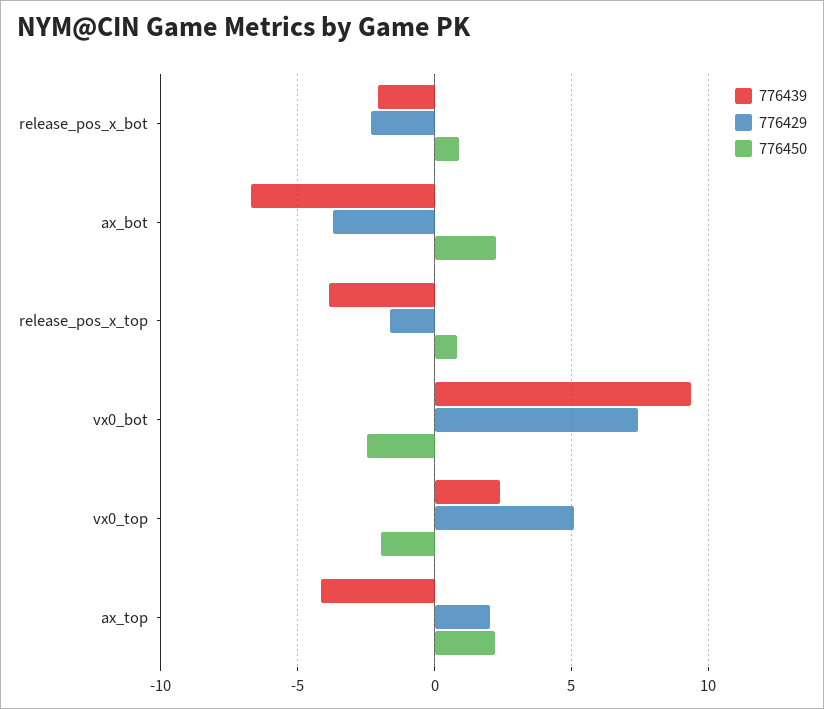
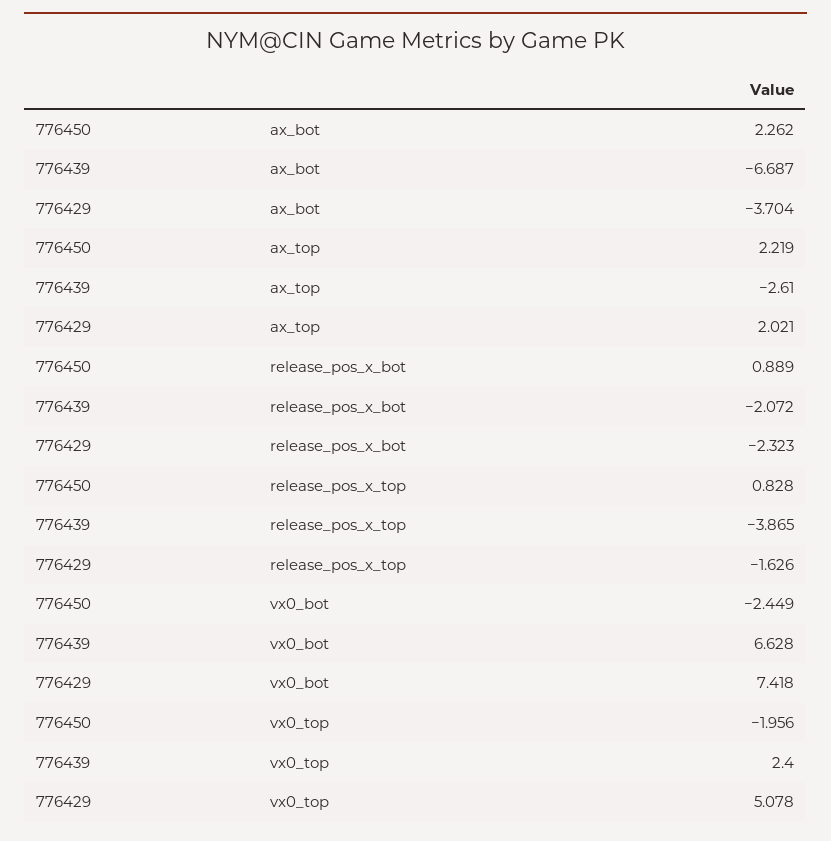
  {
    "776439": {
      "release_pos_x_bot": -2.072,
      "ax_bot": -6.687,
      "release_pos_x_top": -3.865,
-     "vx0_bot": 9.5,
+     "vx0_bot": 6.628,
      "vx0_top": 2.4,
-     "ax_top": -4
+     "ax_top": -2.61
    },
    "776429": {
      "release_pos_x_bot": -2.323,
      "ax_bot": -3.704,
      "release_pos_x_top": -1.626,
      "vx0_bot": 7.418,
      "vx0_top": 5.078,
      "ax_top": 2.021
    },
    "776450": {
      "release_pos_x_bot": 0.889,
      "ax_bot": 2.262,
      "release_pos_x_top": 0.828,
      "vx0_bot": -2.449,
      "vx0_top": -1.956,
      "ax_top": 2.219
    }
  }

